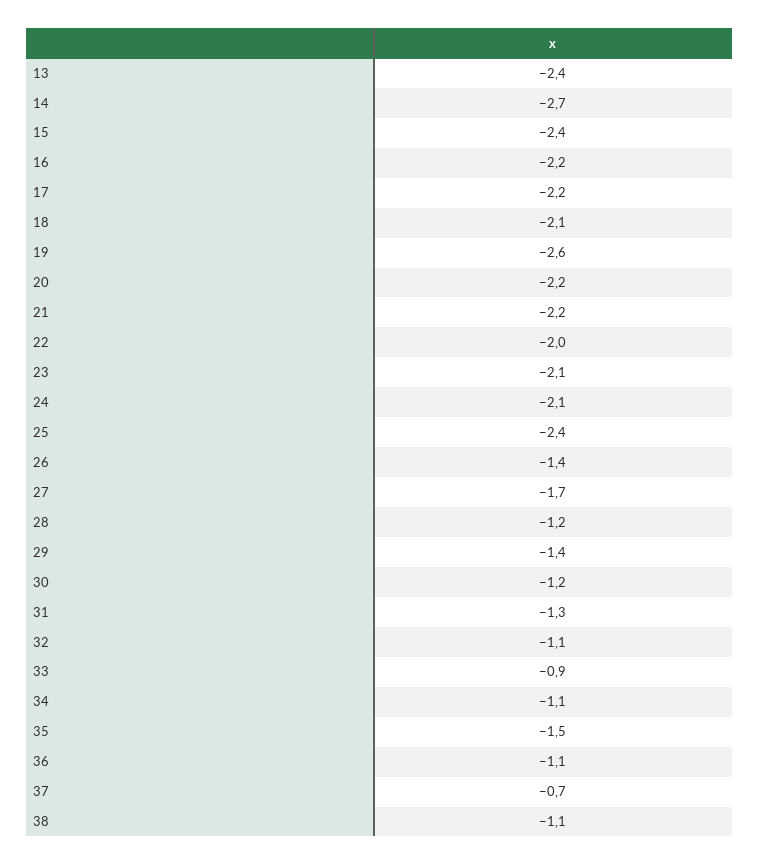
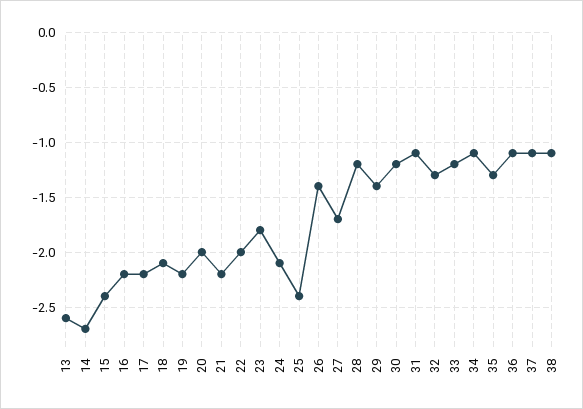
  {
-   "13": -2.4,
+   "13": -2.6,
    "14": -2.7,
    "15": -2.4,
    "16": -2.2,
    "17": -2.2,
    "18": -2.1,
-   "19": -2.6,
+   "19": -2.2,
-   "20": -2.2,
+   "20": -2,
    "21": -2.2,
    "22": -2,
-   "23": -2.1,
+   "23": -1.8,
    "24": -2.1,
    "25": -2.4,
    "26": -1.4,
    "27": -1.7,
    "28": -1.2,
    "29": -1.4,
    "30": -1.2,
-   "31": -1.3,
+   "31": -1.1,
-   "32": -1.1,
+   "32": -1.3,
-   "33": -0.9,
+   "33": -1.2,
    "34": -1.1,
-   "35": -1.5,
+   "35": -1.3,
    "36": -1.1,
-   "37": -0.7,
+   "37": -1.1,
    "38": -1.1
  }

